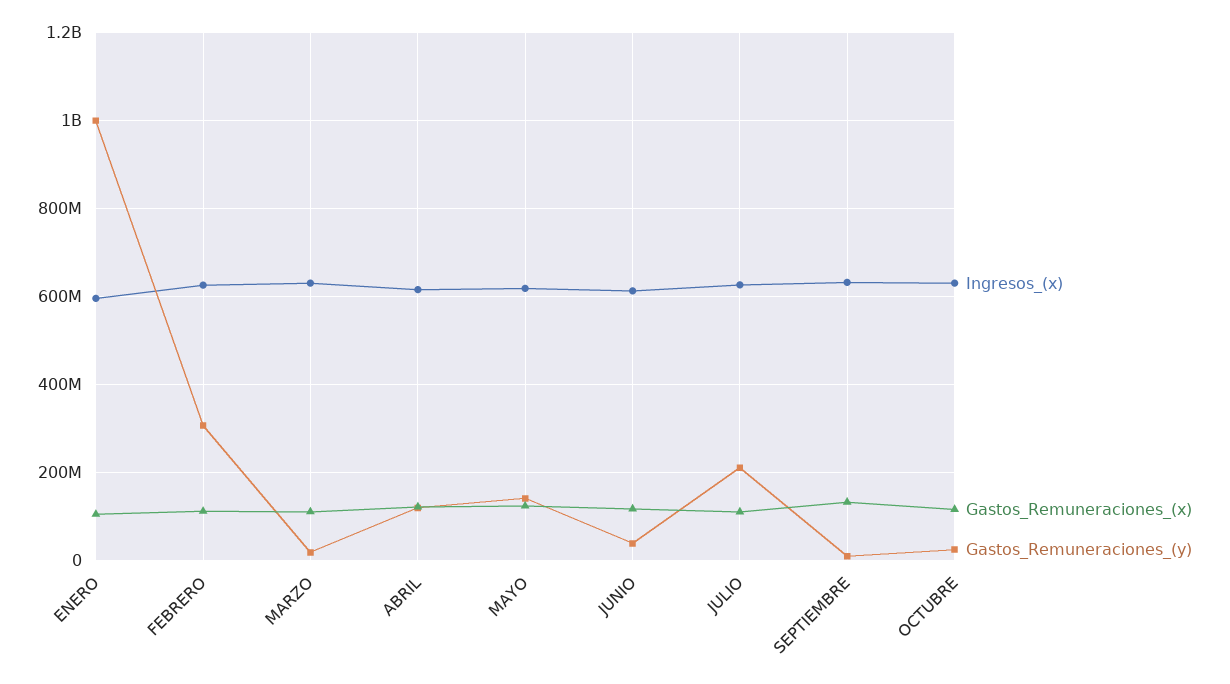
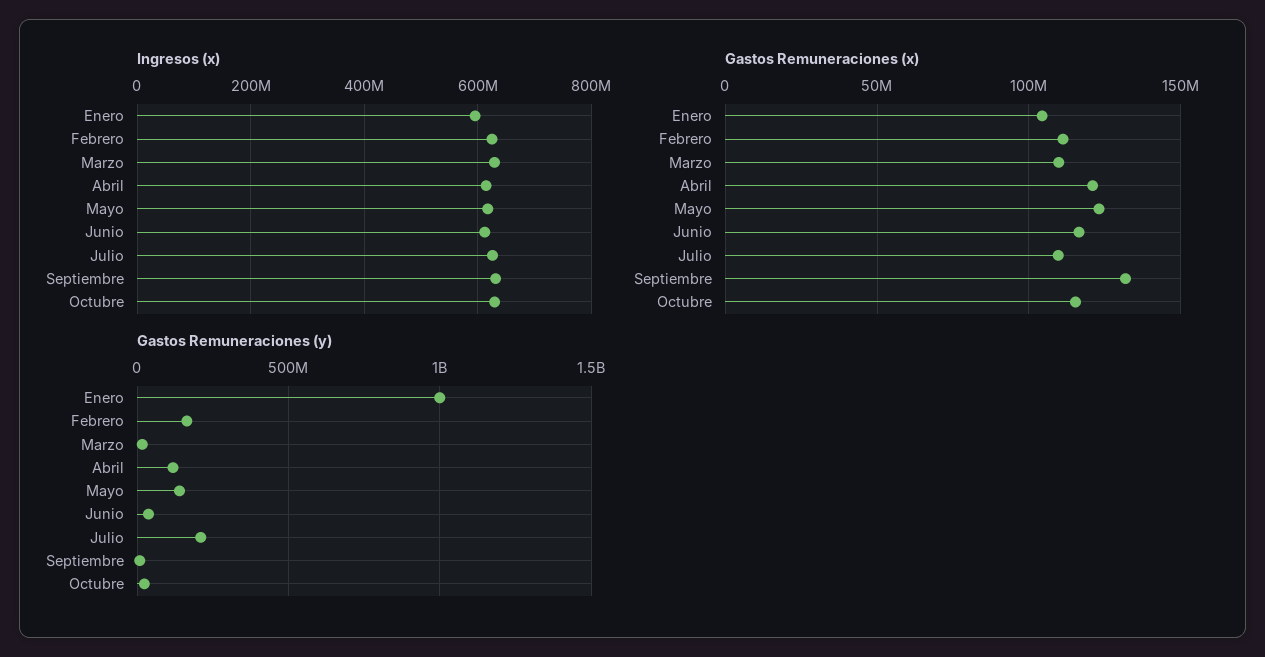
  {
    "Ingresos_(x)": {
      "ENERO": 600000000,
      "FEBRERO": 620000000,
      "MARZO": 620000000,
      "ABRIL": 620000000,
      "MAYO": 620000000,
      "JUNIO": 620000000,
      "JULIO": 620000000,
      "SEPTIEMBRE": 640000000,
      "OCTUBRE": 620000000
    },
    "Gastos_Remuneraciones_(x)": {
      "ENERO": 105000000,
      "FEBRERO": 110000000,
      "MARZO": 110000000,
      "ABRIL": 120000000,
      "MAYO": 125000000,
      "JUNIO": 115000000,
      "JULIO": 110000000,
      "SEPTIEMBRE": 130000000,
      "OCTUBRE": 115000000
    },
    "Gastos_Remuneraciones_(y)": {
      "ENERO": 1000000000,
-     "FEBRERO": 300000000,
+     "FEBRERO": 150000000,
      "MARZO": 20000000,
      "ABRIL": 120000000,
      "MAYO": 140000000,
      "JUNIO": 40000000,
      "JULIO": 220000000,
      "SEPTIEMBRE": 0,
      "OCTUBRE": 20000000
    }
  }

